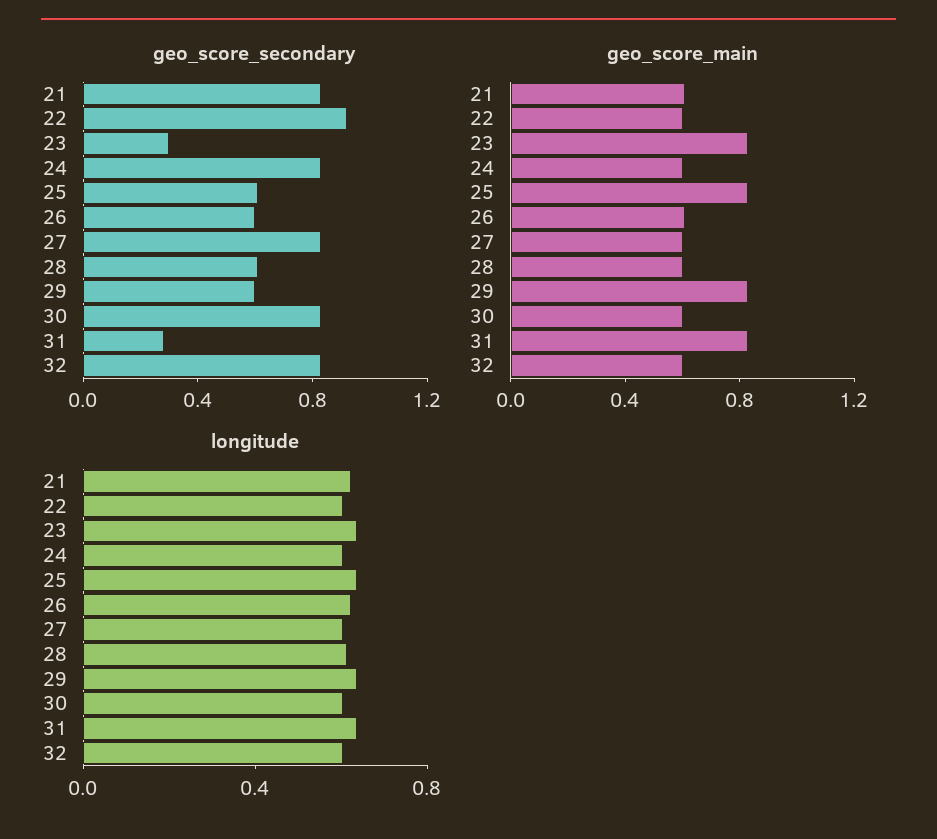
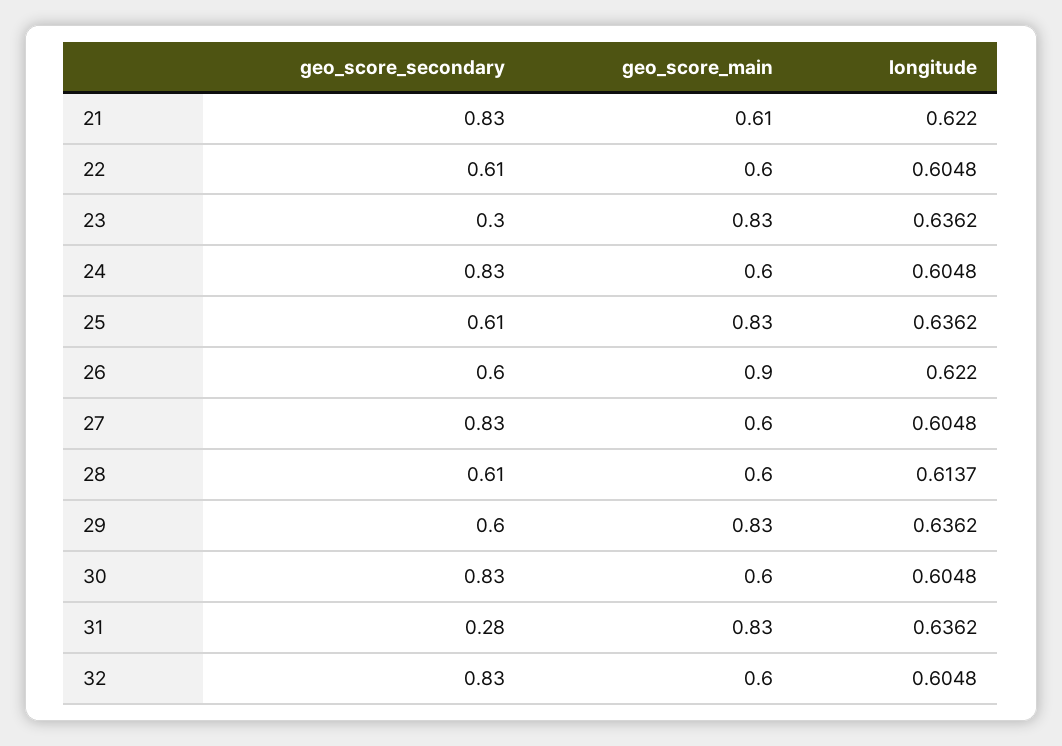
  {
    "geo_score_secondary": {
      "21": 0.83,
-     "22": 0.9,
+     "22": 0.61,
      "23": 0.3,
      "24": 0.83,
      "25": 0.61,
      "26": 0.6,
      "27": 0.83,
      "28": 0.61,
      "29": 0.6,
      "30": 0.83,
      "31": 0.28,
      "32": 0.83
    },
    "geo_score_main": {
      "21": 0.61,
      "22": 0.6,
      "23": 0.83,
      "24": 0.6,
      "25": 0.83,
-     "26": 0.6,
+     "26": 0.9,
      "27": 0.6,
      "28": 0.6,
      "29": 0.83,
      "30": 0.6,
      "31": 0.83,
      "32": 0.6
    },
    "longitude": {
      "21": 0.622,
      "22": 0.6048,
      "23": 0.6362,
      "24": 0.6048,
      "25": 0.6362,
      "26": 0.622,
      "27": 0.6048,
      "28": 0.6137,
      "29": 0.6362,
      "30": 0.6048,
      "31": 0.6362,
      "32": 0.6048
    }
  }

